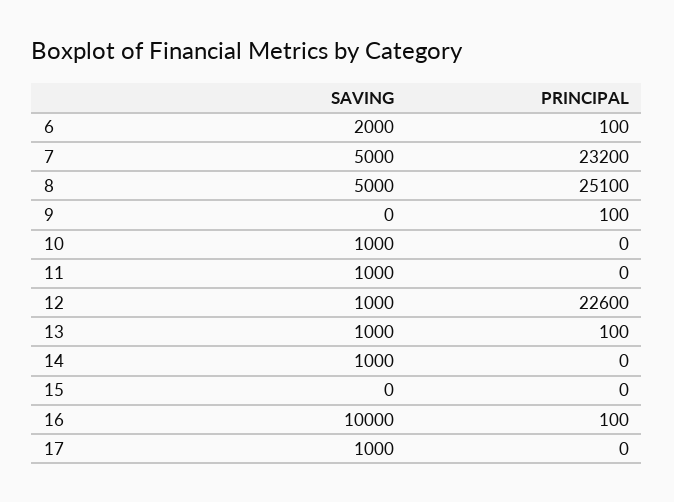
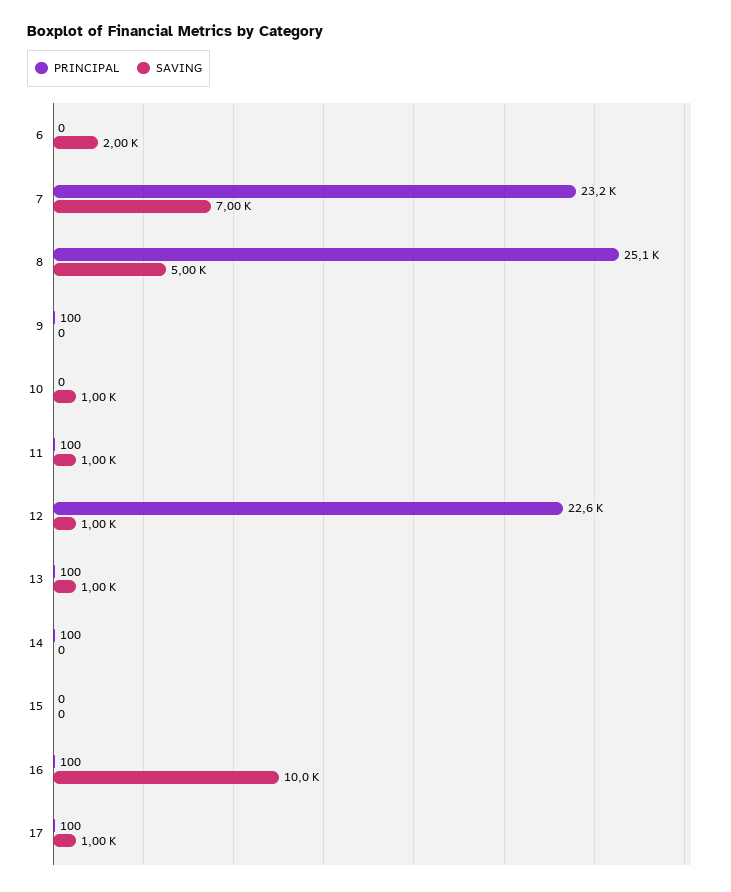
  {
    "SAVING": {
      "6": 2000,
-     "7": 5000,
+     "7": 7000,
      "8": 5000,
      "9": 0,
      "10": 1000,
      "11": 1000,
      "12": 1000,
      "13": 1000,
-     "14": 1000,
+     "14": 0,
      "15": 0,
      "16": 10000,
      "17": 1000
    },
    "PRINCIPAL": {
-     "6": 100,
+     "6": 0,
      "7": 23200,
      "8": 25100,
      "9": 100,
      "10": 0,
-     "11": 0,
+     "11": 100,
      "12": 22600,
      "13": 100,
-     "14": 0,
+     "14": 100,
      "15": 0,
      "16": 100,
-     "17": 0
+     "17": 100
    }
  }

